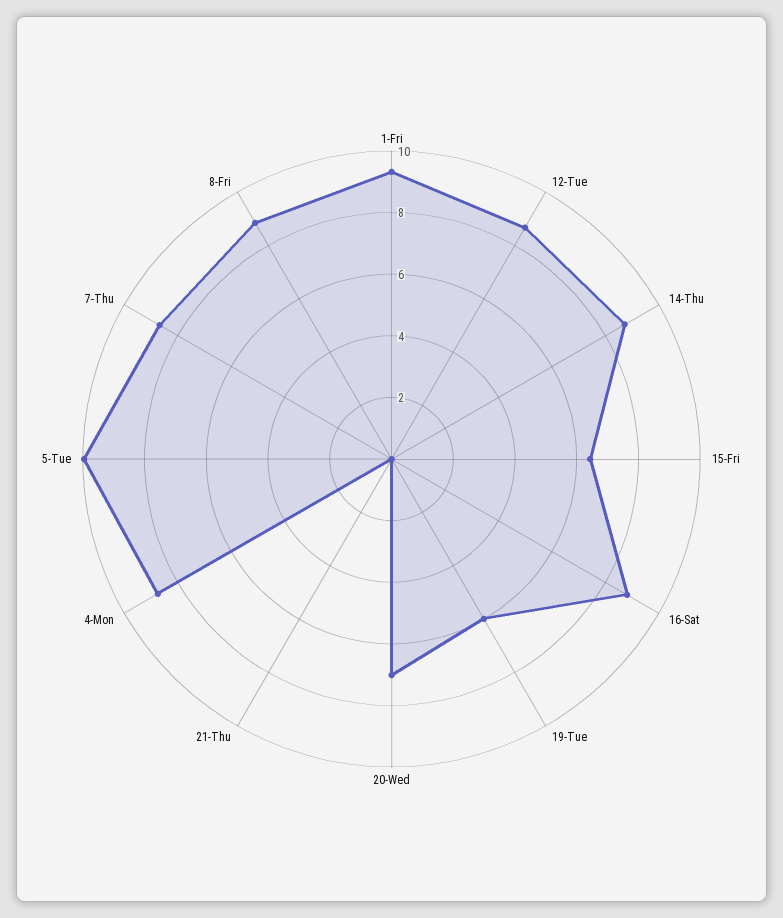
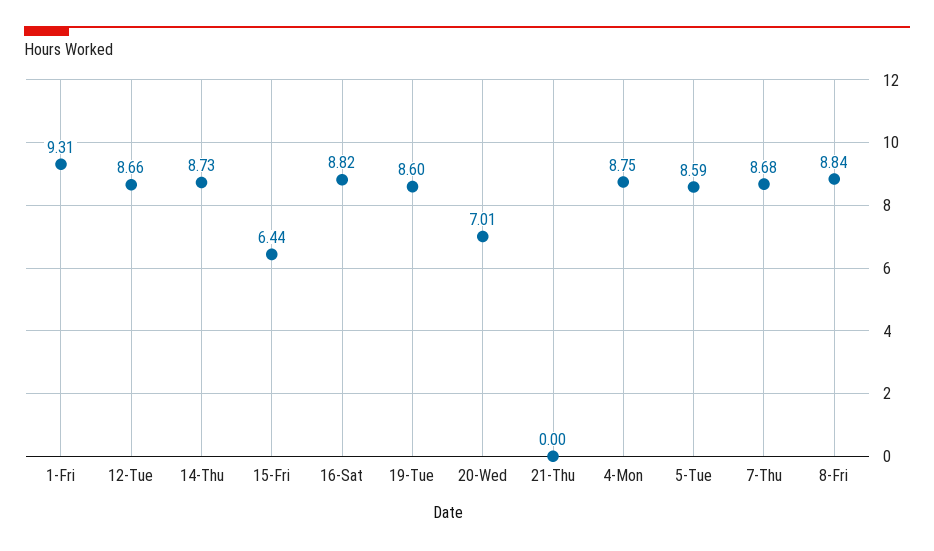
  {
    "1-Fri": 9.31,
    "12-Tue": 8.66,
    "14-Thu": 8.73,
    "15-Fri": 6.44,
    "16-Sat": 8.82,
-   "19-Tue": 6,
+   "19-Tue": 8.6,
    "20-Wed": 7.01,
    "21-Thu": 0,
    "4-Mon": 8.75,
-   "5-Tue": 10,
+   "5-Tue": 8.59,
    "7-Thu": 8.68,
    "8-Fri": 8.84
  }

